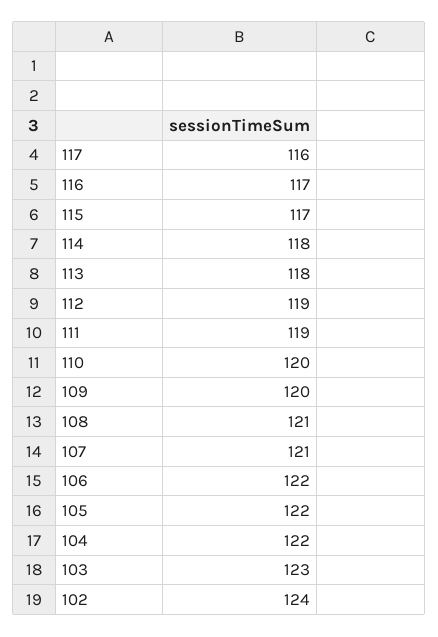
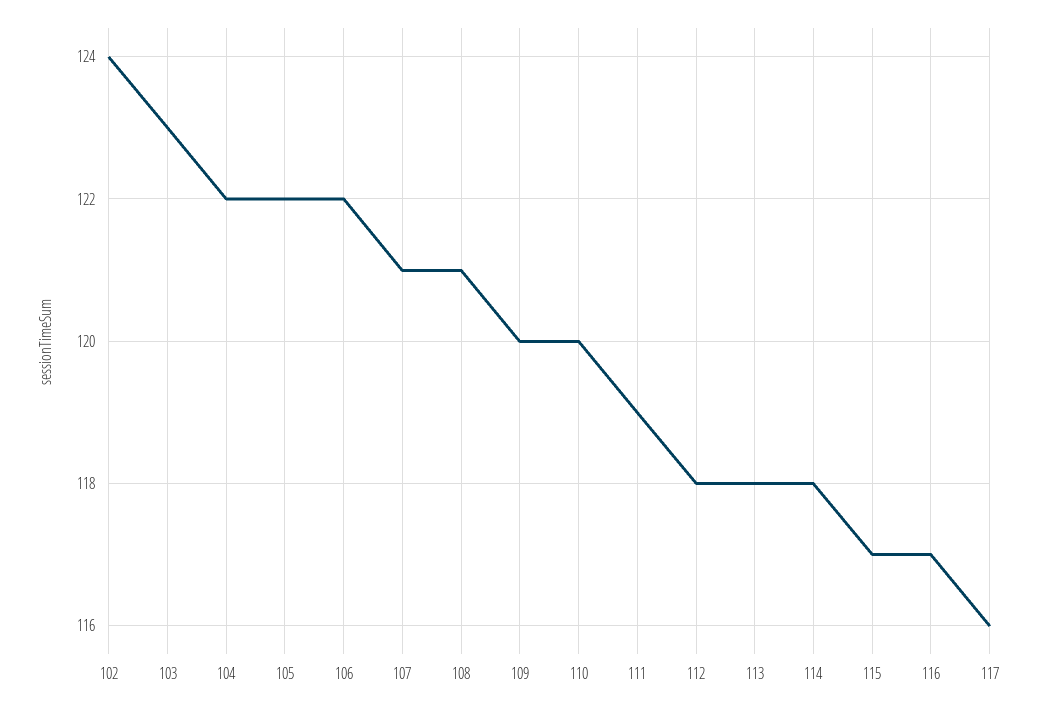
  {
    "117": 116,
    "116": 117,
    "115": 117,
    "114": 118,
    "113": 118,
-   "112": 119,
+   "112": 118,
    "111": 119,
    "110": 120,
    "109": 120,
    "108": 121,
    "107": 121,
    "106": 122,
    "105": 122,
    "104": 122,
    "103": 123,
    "102": 124
  }

